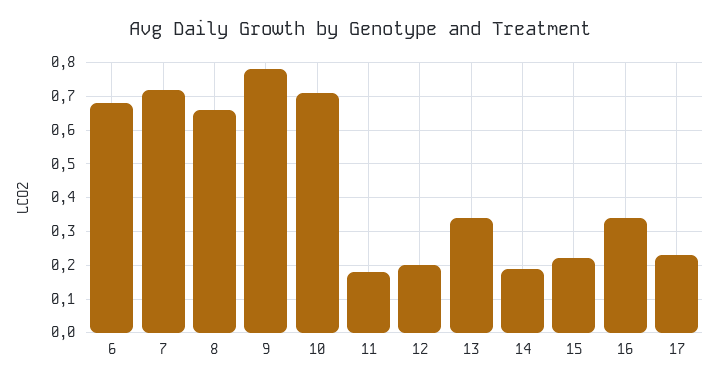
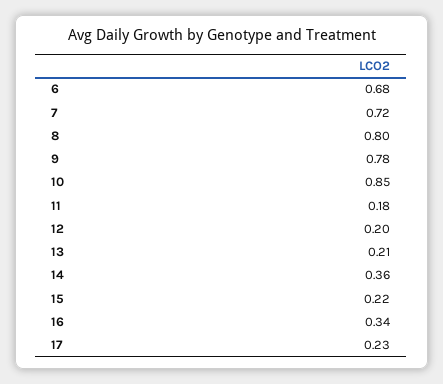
  {
    "6": 0.68,
    "7": 0.72,
-   "8": 0.65,
+   "8": 0.8,
    "9": 0.78,
-   "10": 0.7,
+   "10": 0.85,
    "11": 0.18,
    "12": 0.2,
-   "13": 0.35,
+   "13": 0.21,
-   "14": 0.2,
+   "14": 0.36,
    "15": 0.22,
    "16": 0.34,
    "17": 0.23
  }

